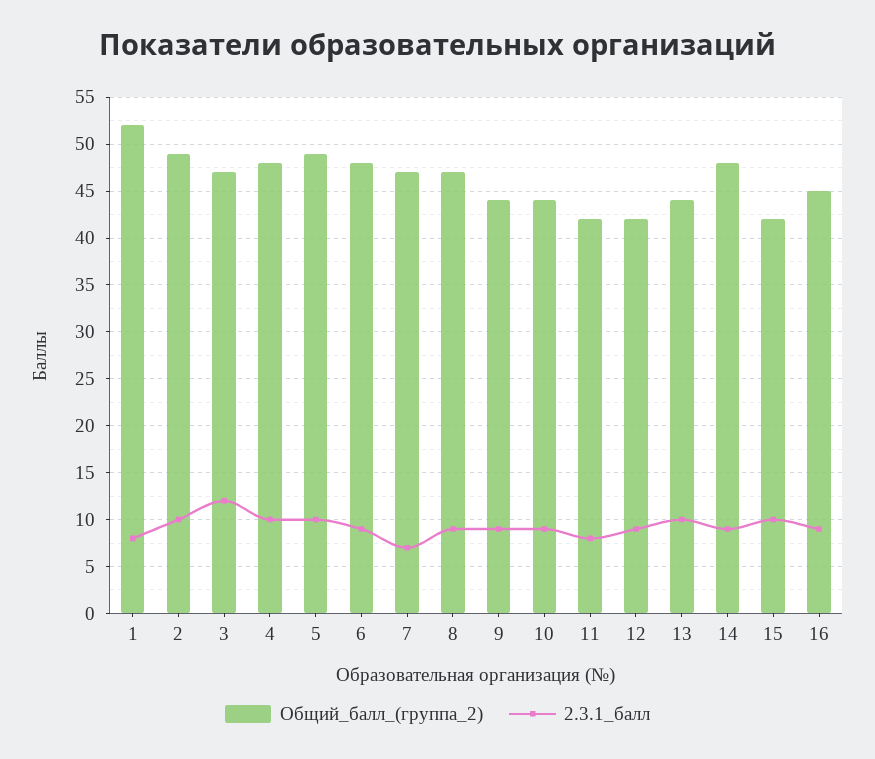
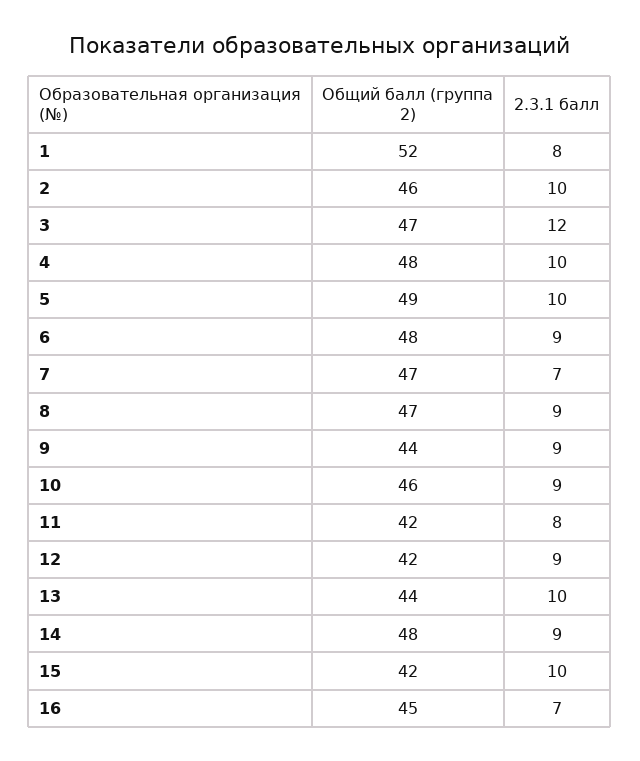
  {
    "Общий_балл_(группа_2)": {
      "1": 52,
-     "2": 49,
+     "2": 46,
      "3": 47,
      "4": 48,
      "5": 49,
      "6": 48,
      "7": 47,
      "8": 47,
      "9": 44,
-     "10": 44,
+     "10": 46,
      "11": 42,
      "12": 42,
      "13": 44,
      "14": 48,
      "15": 42,
      "16": 45
    },
    "2.3.1_балл": {
      "1": 8,
      "2": 10,
      "3": 12,
      "4": 10,
      "5": 10,
      "6": 9,
      "7": 7,
      "8": 9,
      "9": 9,
      "10": 9,
      "11": 8,
      "12": 9,
      "13": 10,
      "14": 9,
      "15": 10,
-     "16": 9
+     "16": 7
    }
  }

